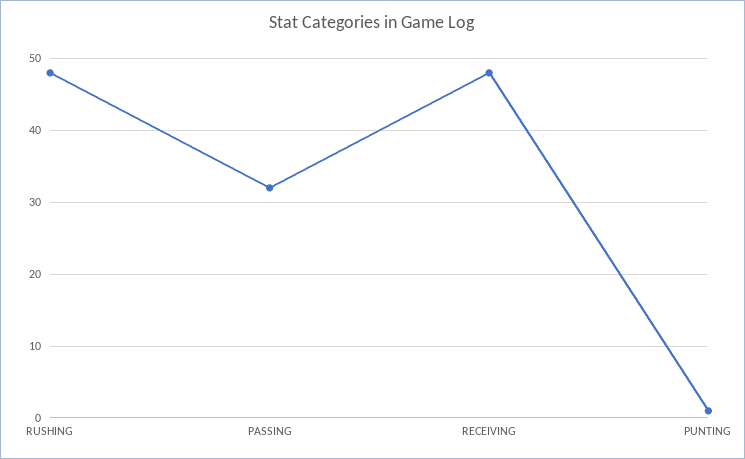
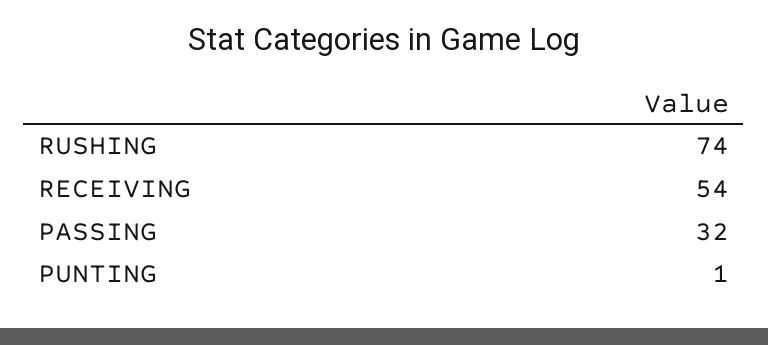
  {
-   "RUSHING": 48,
+   "RUSHING": 74,
    "PASSING": 32,
-   "RECEIVING": 48,
+   "RECEIVING": 54,
    "PUNTING": 1
  }

